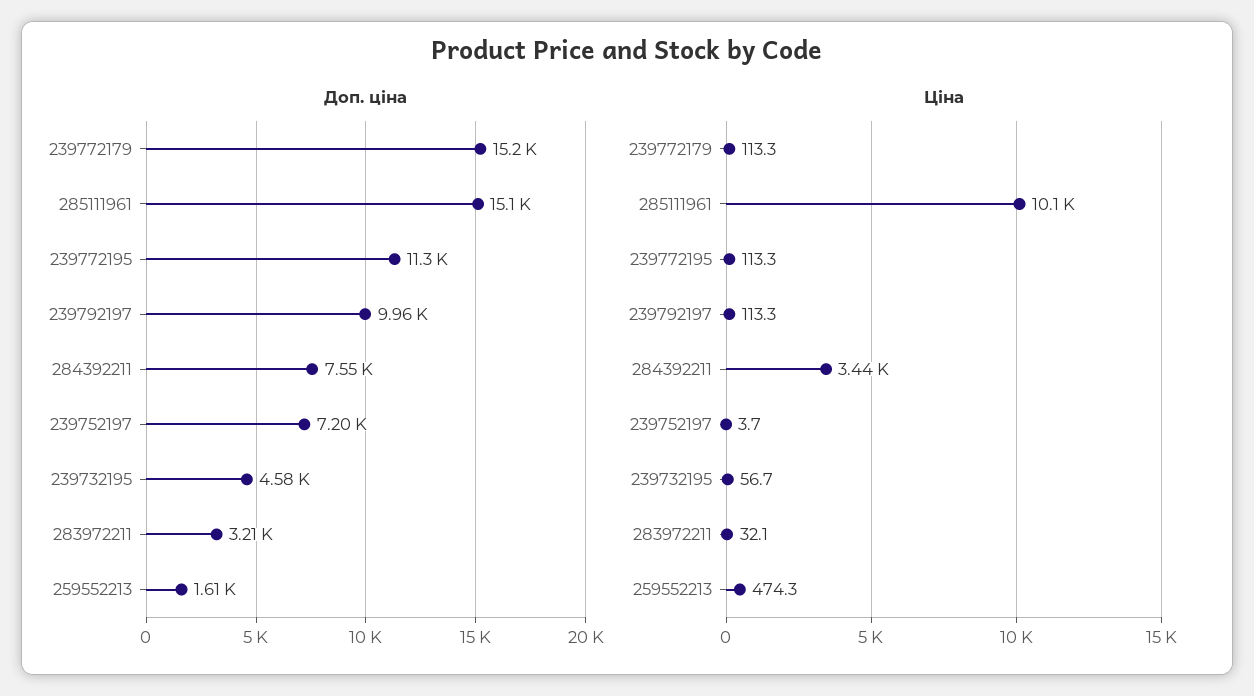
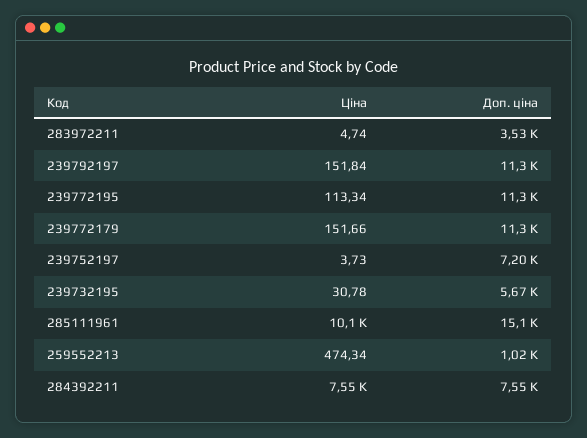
  {
    "Доп. ціна": {
-     "239772179": 15200,
+     "239772179": 11300,
      "285111961": 15100,
      "239772195": 11300,
-     "239792197": 9960,
+     "239792197": 11300,
      "284392211": 7550,
      "239752197": 7200,
-     "239732195": 4580,
+     "239732195": 5670,
-     "283972211": 3210,
+     "283972211": 3530,
-     "259552213": 1610
+     "259552213": 1020
    },
    "Ціна": {
-     "239772179": 113.3,
+     "239772179": 151.66,
      "285111961": 10100,
      "239772195": 113.34,
-     "239792197": 113.3,
+     "239792197": 151.84,
-     "284392211": 3440,
+     "284392211": 7550,
      "239752197": 3.73,
-     "239732195": 56.7,
+     "239732195": 30.78,
-     "283972211": 32.1,
+     "283972211": 4.74,
      "259552213": 474.34
    }
  }

